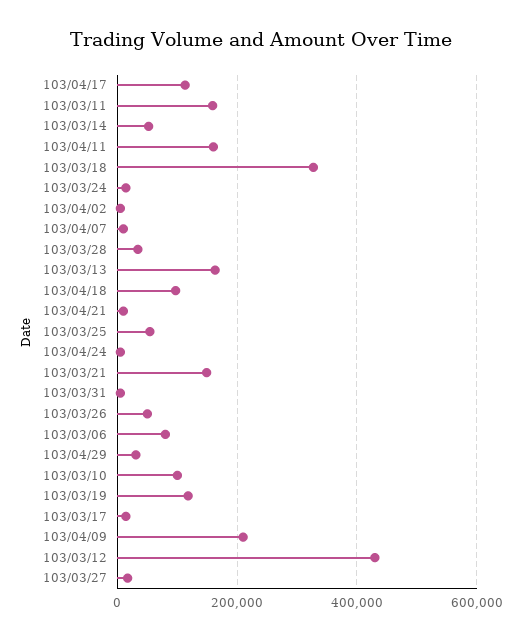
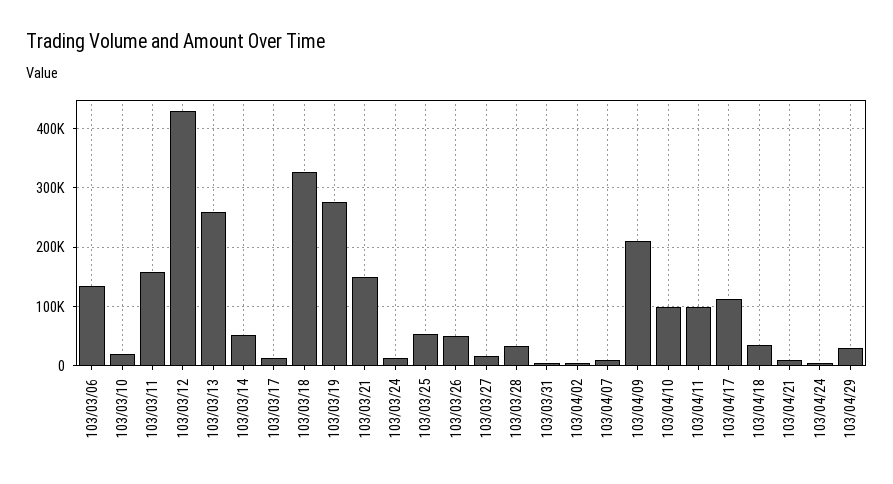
  {
    "103/04/17": 120000,
    "103/03/11": 160000,
    "103/03/14": 60000,
-   "103/04/11": 160000,
+   "103/04/11": 100000,
    "103/03/18": 320000,
    "103/03/24": 20000,
    "103/04/02": 0,
    "103/04/07": 20000,
    "103/03/28": 40000,
-   "103/03/13": 160000,
+   "103/03/13": 260000,
-   "103/04/18": 100000,
+   "103/04/18": 40000,
    "103/04/21": 20000,
    "103/03/25": 60000,
    "103/04/24": 0,
    "103/03/21": 140000,
    "103/03/31": 0,
    "103/03/26": 60000,
-   "103/03/06": 80000,
+   "103/03/06": 140000,
    "103/04/29": 40000,
-   "103/03/10": 100000,
+   "103/03/10": 20000,
-   "103/03/19": 120000,
+   "103/03/19": 280000,
    "103/03/17": 20000,
    "103/04/09": 220000,
    "103/03/12": 440000,
-   "103/03/27": 20000
+   "103/03/27": 20000,
+   "103/04/10": 100000
  }

